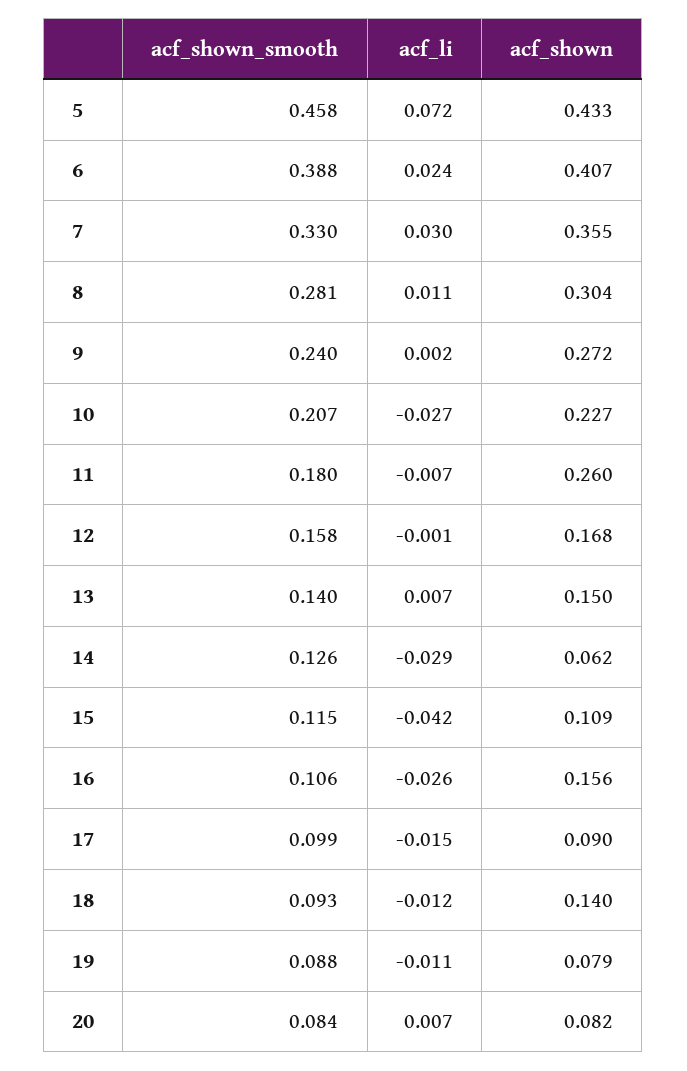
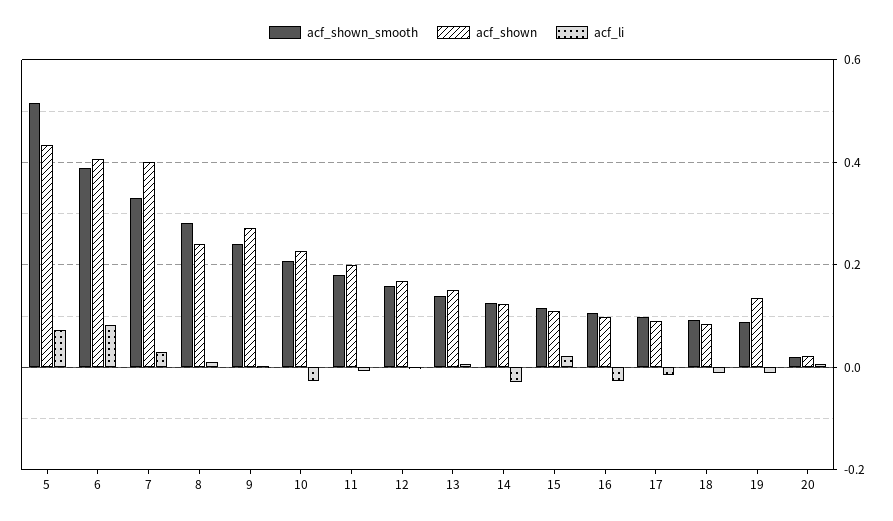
  {
    "acf_shown_smooth": {
-     "5": 0.458,
+     "5": 0.52,
      "6": 0.388,
      "7": 0.33,
      "8": 0.281,
      "9": 0.24,
      "10": 0.207,
      "11": 0.18,
      "12": 0.158,
      "13": 0.14,
      "14": 0.126,
      "15": 0.115,
      "16": 0.106,
      "17": 0.099,
      "18": 0.093,
      "19": 0.088,
-     "20": 0.084
+     "20": 0.02
    },
    "acf_li": {
      "5": 0.072,
-     "6": 0.024,
+     "6": 0.08,
      "7": 0.03,
      "8": 0.011,
      "9": 0.002,
      "10": -0.027,
      "11": -0.007,
      "12": -0.001,
      "13": 0.007,
      "14": -0.029,
-     "15": -0.042,
+     "15": 0.02,
      "16": -0.026,
      "17": -0.015,
      "18": -0.012,
      "19": -0.011,
      "20": 0.007
    },
    "acf_shown": {
      "5": 0.433,
      "6": 0.407,
-     "7": 0.355,
+     "7": 0.4,
-     "8": 0.304,
+     "8": 0.24,
      "9": 0.272,
      "10": 0.227,
-     "11": 0.26,
+     "11": 0.2,
      "12": 0.168,
      "13": 0.15,
-     "14": 0.062,
+     "14": 0.12,
      "15": 0.109,
-     "16": 0.156,
+     "16": 0.1,
      "17": 0.09,
-     "18": 0.14,
+     "18": 0.08,
-     "19": 0.079,
+     "19": 0.14,
-     "20": 0.082
+     "20": 0.02
    }
  }

